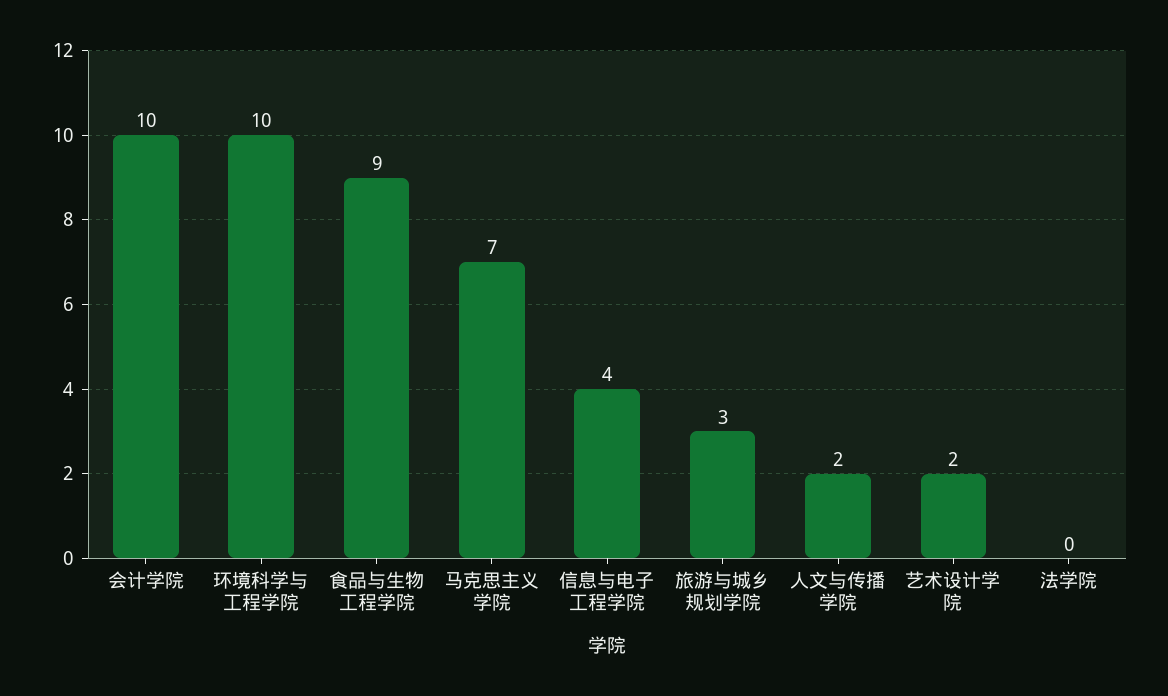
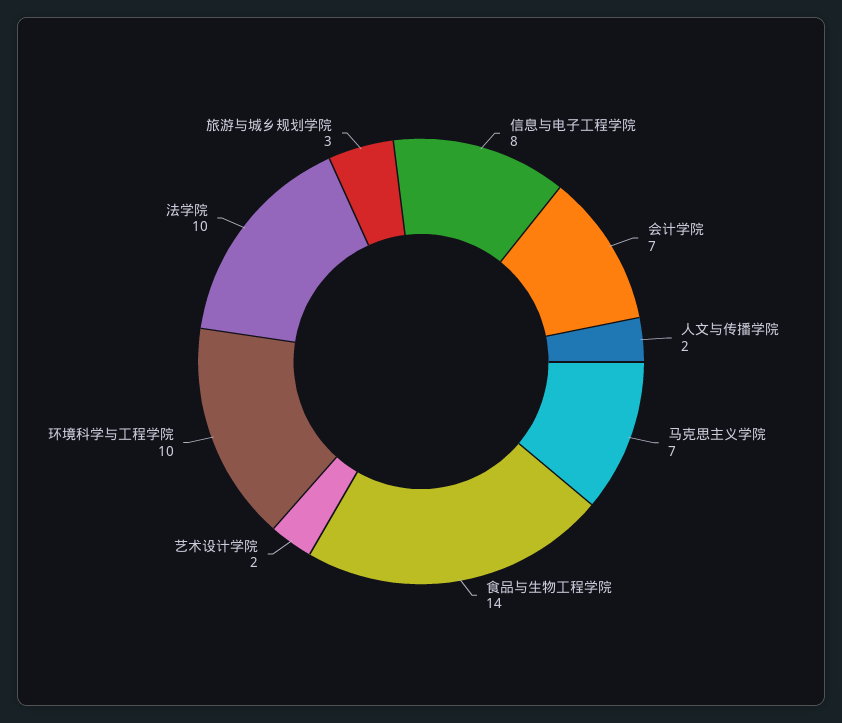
  {
-   "会计学院": 10,
+   "会计学院": 7,
    "环境科学与工程学院": 10,
-   "食品与生物工程学院": 9,
+   "食品与生物工程学院": 14,
    "马克思主义学院": 7,
-   "信息与电子工程学院": 4,
+   "信息与电子工程学院": 8,
    "旅游与城乡规划学院": 3,
    "人文与传播学院": 2,
    "艺术设计学院": 2,
-   "法学院": 0
+   "法学院": 10
  }

